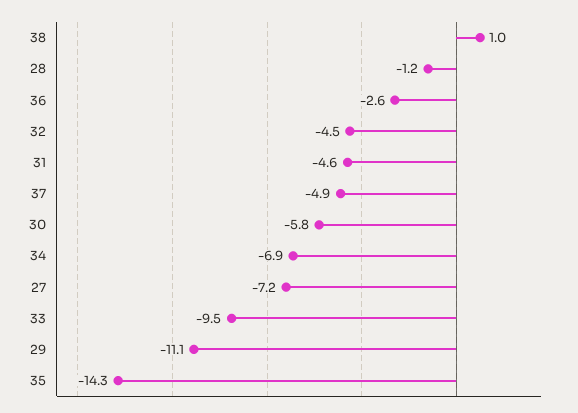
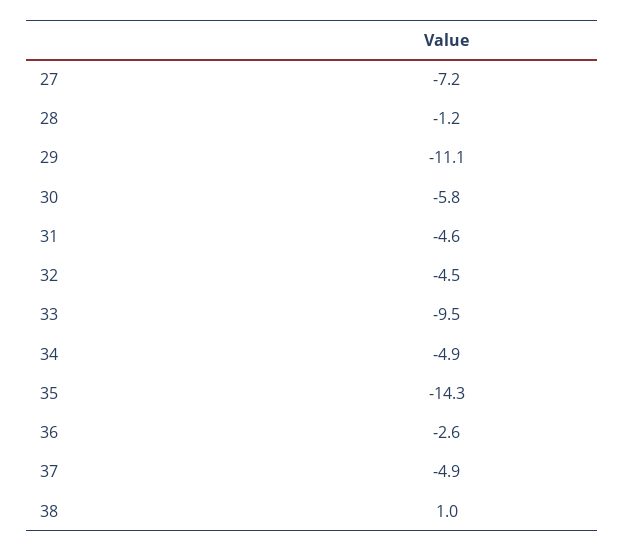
  {
    "38": 1,
    "28": -1.2,
    "36": -2.6,
    "32": -4.5,
    "31": -4.6,
    "37": -4.9,
    "30": -5.8,
-   "34": -6.9,
+   "34": -4.9,
    "27": -7.2,
    "33": -9.5,
    "29": -11.1,
    "35": -14.3
  }

